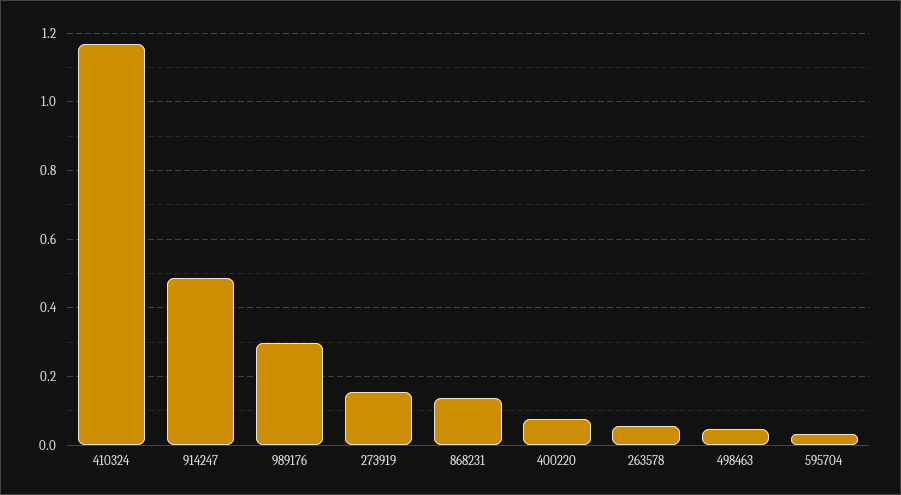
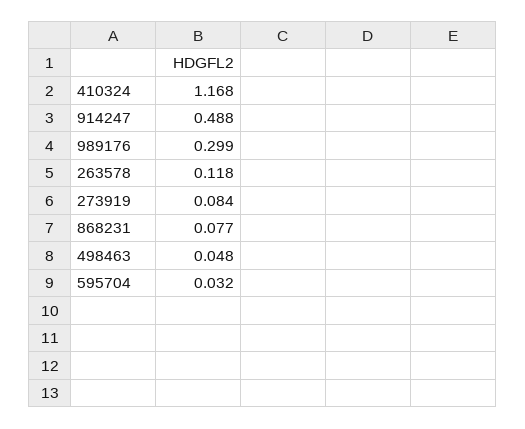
  {
    "410324": 1.168,
    "914247": 0.488,
    "989176": 0.299,
-   "273919": 0.16,
+   "273919": 0.084,
-   "868231": 0.14,
+   "868231": 0.077,
-   "400220": 0.08,
-   "263578": 0.06,
+   "263578": 0.118,
    "498463": 0.048,
    "595704": 0.032
  }

